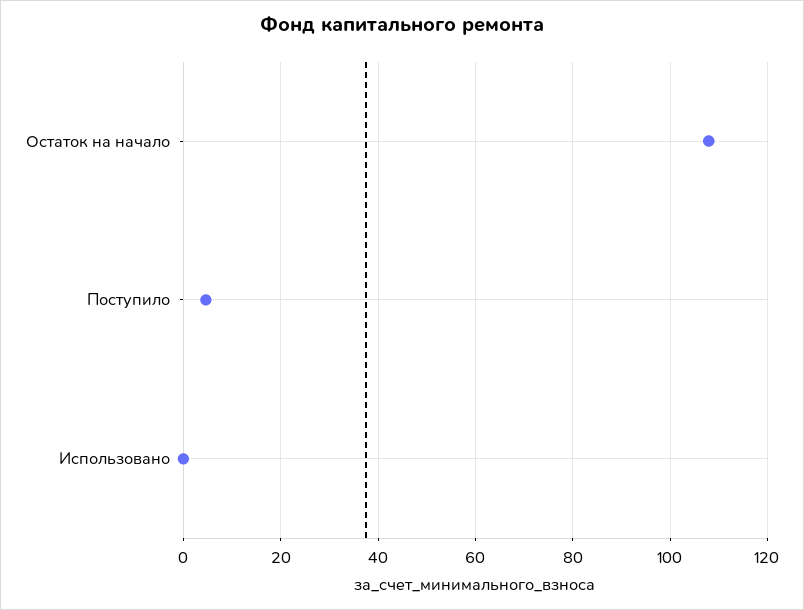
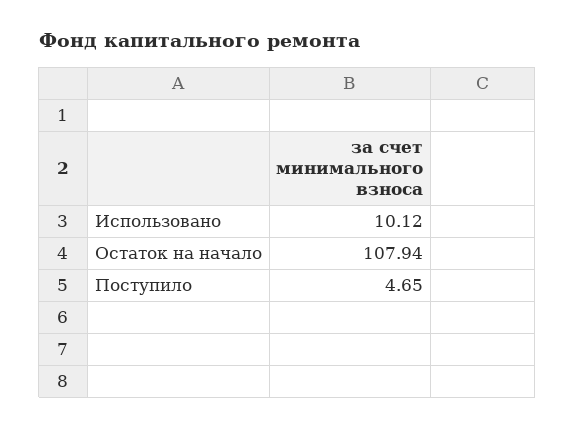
  {
    "Остаток на начало": 107.94,
    "Поступило": 4.65,
-   "Использовано": 0
+   "Использовано": 10.12
  }

